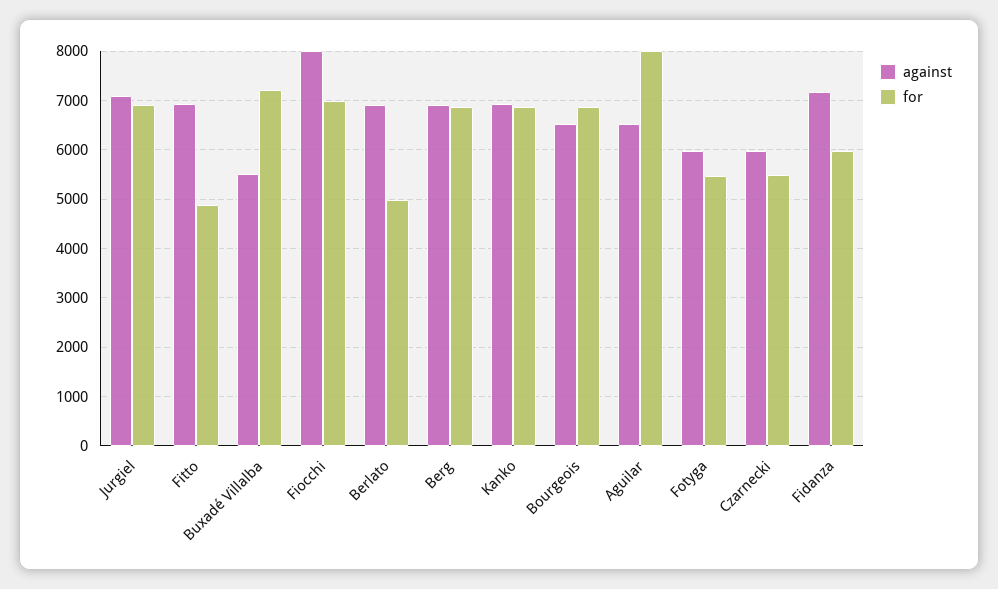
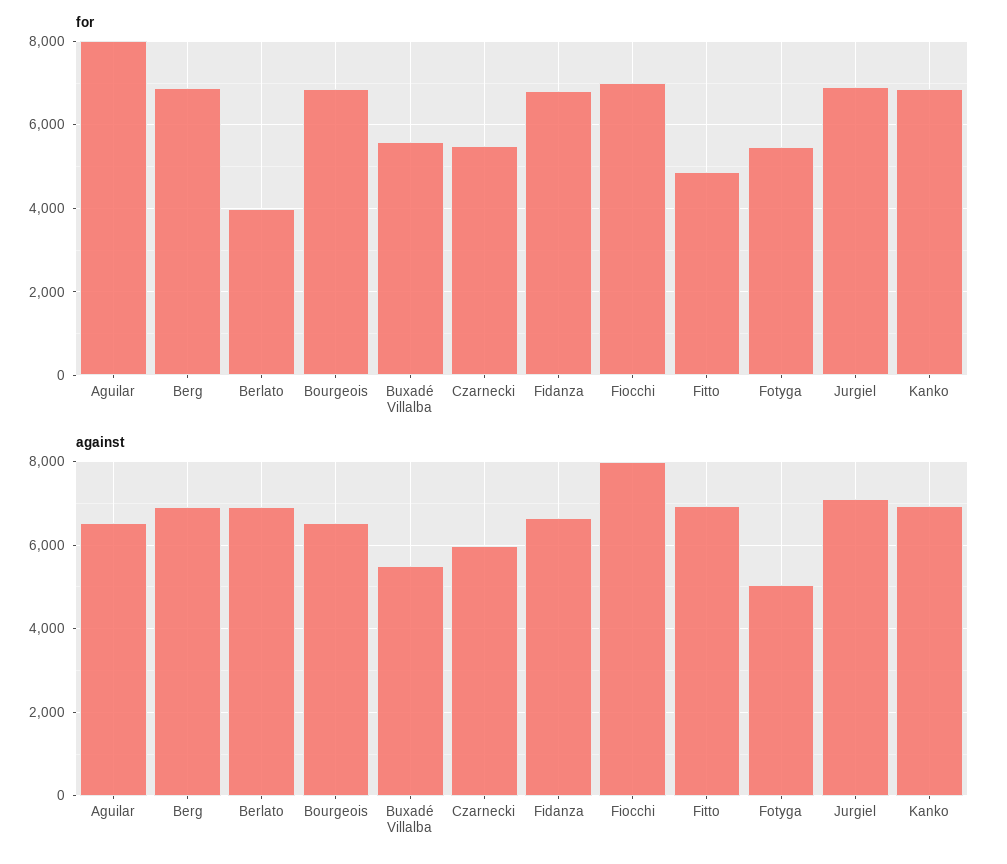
  {
    "against": {
      "Jurgiel": 7000,
      "Fitto": 7000,
      "Buxadé Villalba": 5600,
      "Fiocchi": 8000,
      "Berlato": 7000,
      "Berg": 7000,
      "Kanko": 7000,
      "Bourgeois": 6600,
      "Aguilar": 6600,
-     "Fotyga": 6000,
+     "Fotyga": 5000,
      "Czarnecki": 6000,
-     "Fidanza": 7200
+     "Fidanza": 6600
    },
    "for": {
      "Jurgiel": 7000,
      "Fitto": 4800,
-     "Buxadé Villalba": 7200,
+     "Buxadé Villalba": 5600,
      "Fiocchi": 7000,
-     "Berlato": 5000,
+     "Berlato": 4000,
      "Berg": 6800,
      "Kanko": 6800,
      "Bourgeois": 6800,
      "Aguilar": 8000,
      "Fotyga": 5400,
      "Czarnecki": 5400,
-     "Fidanza": 6000
+     "Fidanza": 6800
    }
  }

